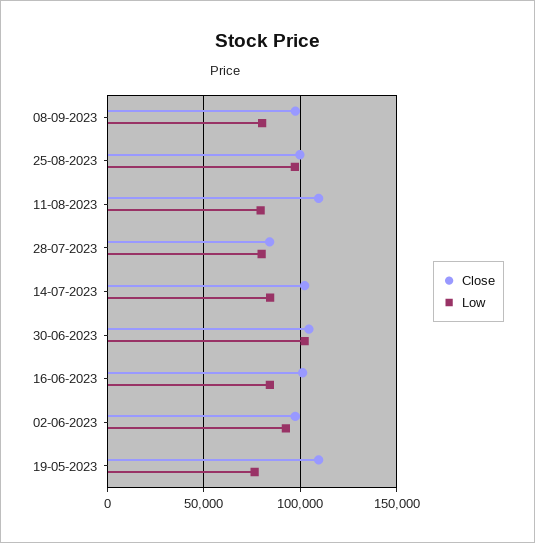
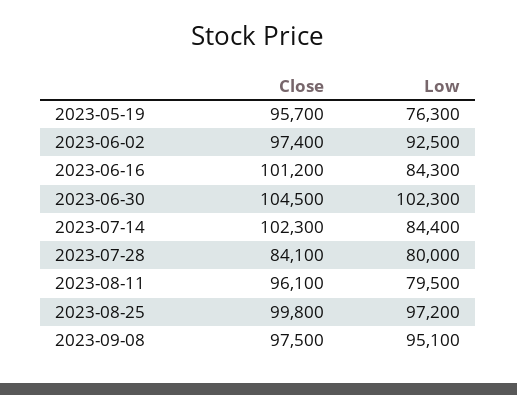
  {
    "Close": {
      "08-09-2023": 97500,
      "25-08-2023": 99800,
-     "11-08-2023": 110000,
+     "11-08-2023": 96100,
      "28-07-2023": 84100,
      "14-07-2023": 102300,
      "30-06-2023": 104500,
      "16-06-2023": 101200,
      "02-06-2023": 97400,
-     "19-05-2023": 110000
+     "19-05-2023": 95700
    },
    "Low": {
-     "08-09-2023": 80000,
+     "08-09-2023": 95100,
      "25-08-2023": 97200,
      "11-08-2023": 79500,
      "28-07-2023": 80000,
      "14-07-2023": 84400,
      "30-06-2023": 102300,
      "16-06-2023": 84300,
      "02-06-2023": 92500,
      "19-05-2023": 76300
    }
  }

